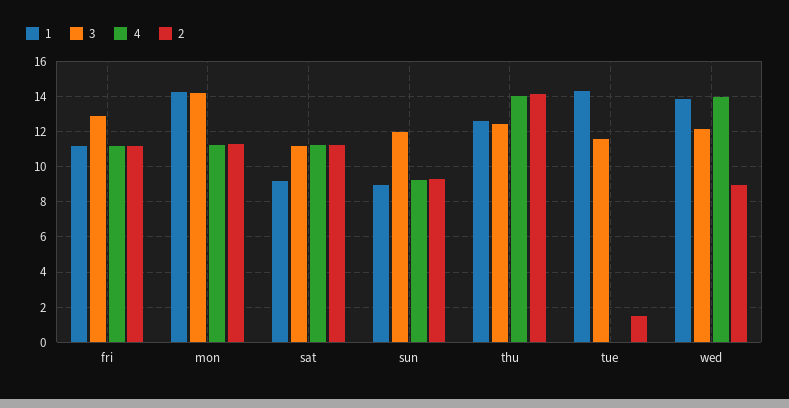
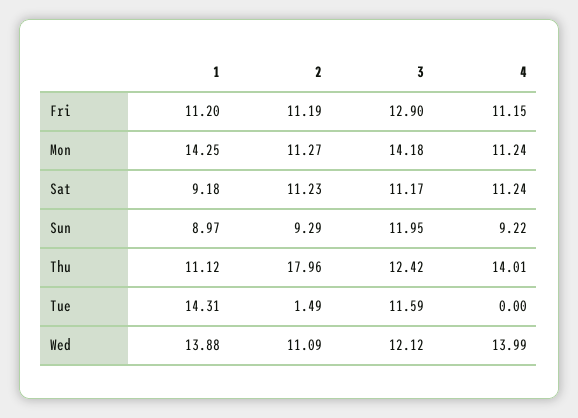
  {
    "1": {
      "fri": 11.2,
      "mon": 14.25,
      "sat": 9.18,
      "sun": 8.97,
-     "thu": 12.5,
+     "thu": 11.12,
      "tue": 14.31,
      "wed": 13.88
    },
    "3": {
      "fri": 12.9,
      "mon": 14.18,
      "sat": 11.17,
      "sun": 11.95,
      "thu": 12.42,
      "tue": 11.59,
      "wed": 12.12
    },
    "4": {
      "fri": 11.15,
      "mon": 11.24,
      "sat": 11.24,
      "sun": 9.22,
      "thu": 14.01,
      "tue": 0,
      "wed": 13.99
    },
    "2": {
      "fri": 11.19,
      "mon": 11.27,
      "sat": 11.23,
      "sun": 9.29,
-     "thu": 14,
+     "thu": 17.96,
      "tue": 1.49,
-     "wed": 9
+     "wed": 11.09
    }
  }

